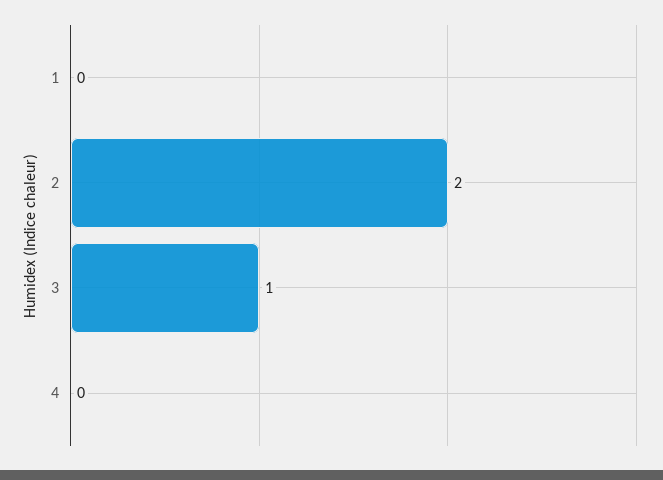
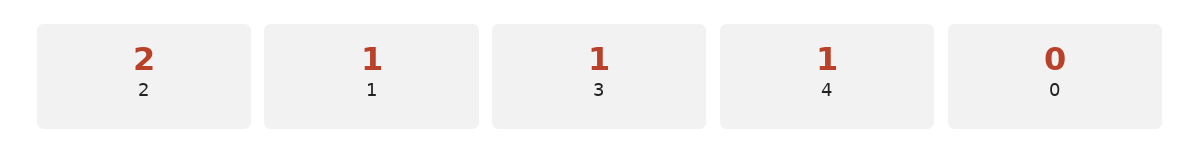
  {
-   "1": 0,
+   "1": 1,
    "2": 2,
    "3": 1,
-   "4": 0
+   "4": 1,
+   "0": 0
  }

